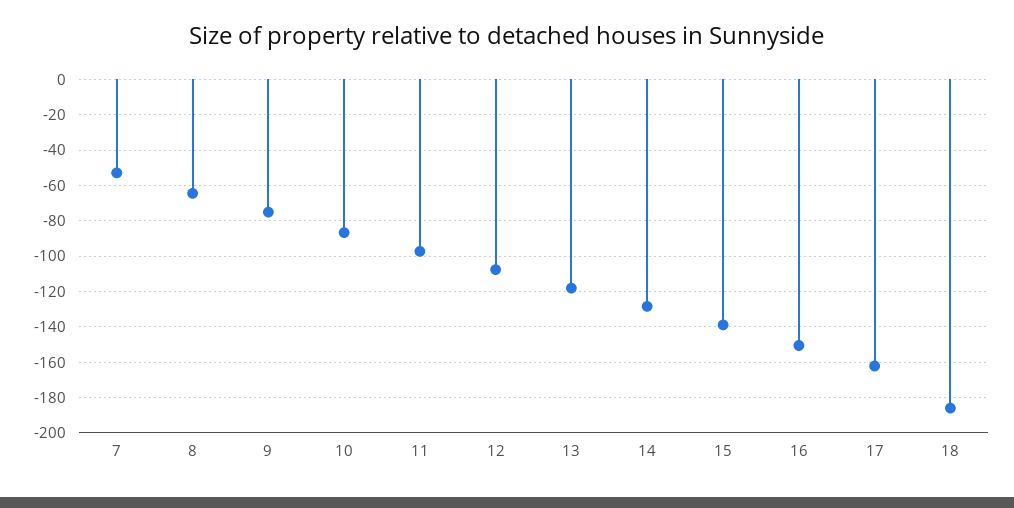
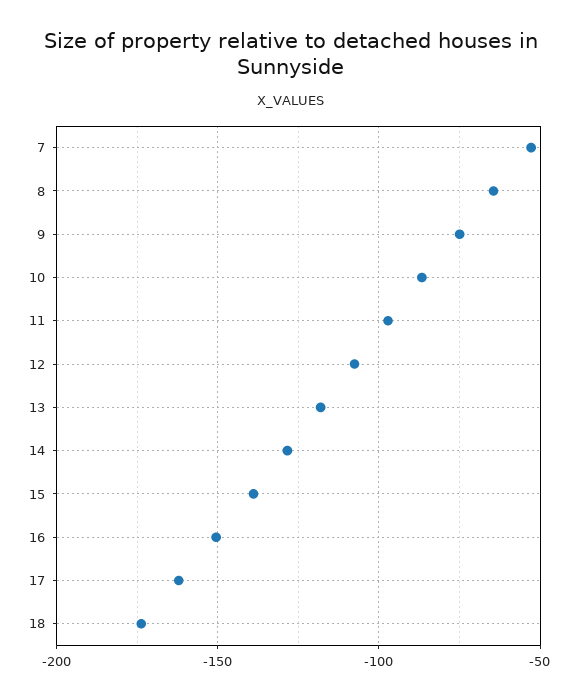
  {
    "7": -55,
    "8": -65,
    "9": -75,
    "10": -85,
    "11": -95,
    "12": -110,
    "13": -120,
    "14": -130,
    "15": -140,
    "16": -150,
    "17": -160,
-   "18": -185
+   "18": -175
  }

